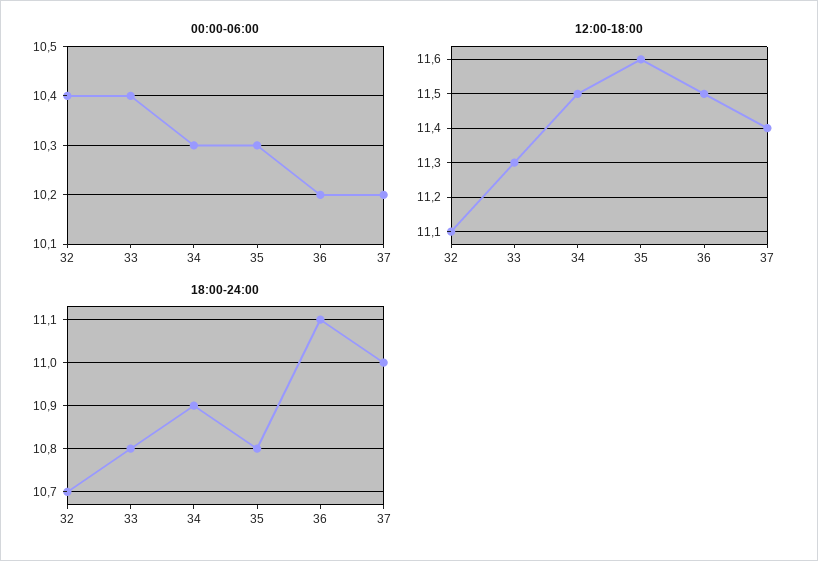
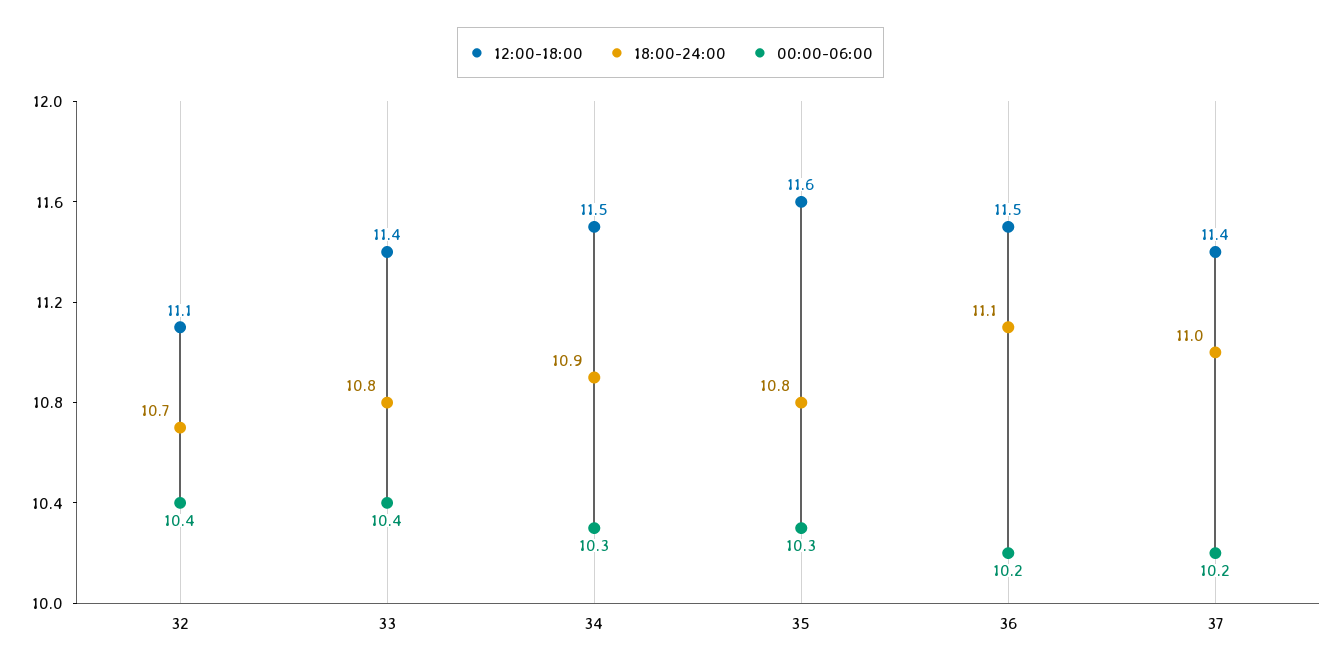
  {
    "00:00-06:00": {
      "32": 10.4,
      "33": 10.4,
      "34": 10.3,
      "35": 10.3,
      "36": 10.2,
      "37": 10.2
    },
    "12:00-18:00": {
      "32": 11.1,
-     "33": 11.3,
+     "33": 11.4,
      "34": 11.5,
      "35": 11.6,
      "36": 11.5,
      "37": 11.4
    },
    "18:00-24:00": {
      "32": 10.7,
      "33": 10.8,
      "34": 10.9,
      "35": 10.8,
      "36": 11.1,
      "37": 11
    }
  }

